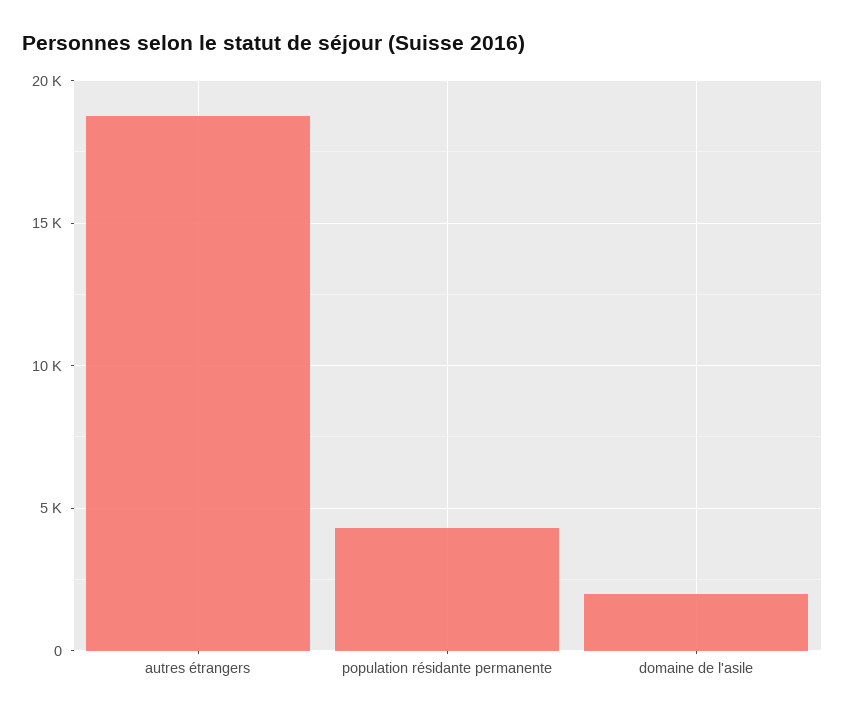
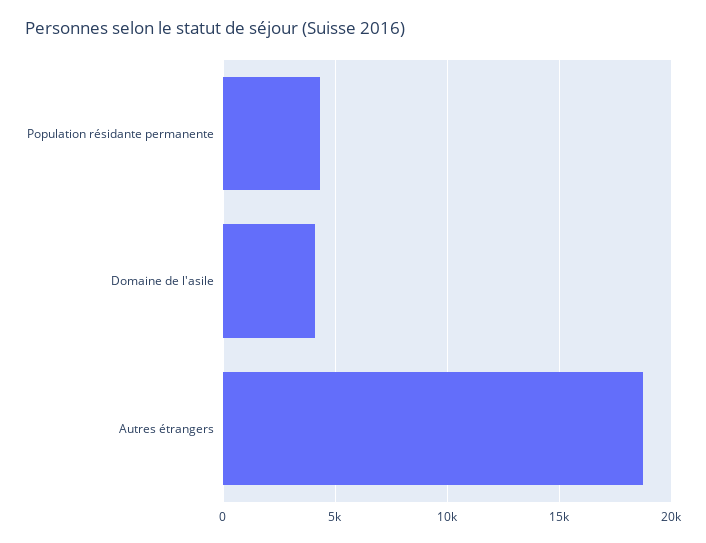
  {
    "autres étrangers": 18500,
    "population résidante permanente": 4500,
-   "domaine de l'asile": 2000
+   "domaine de l'asile": 4000
  }

